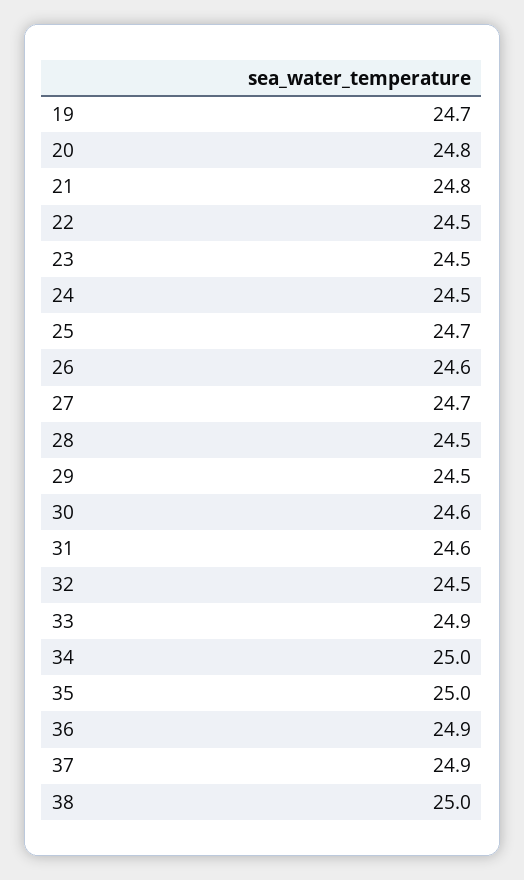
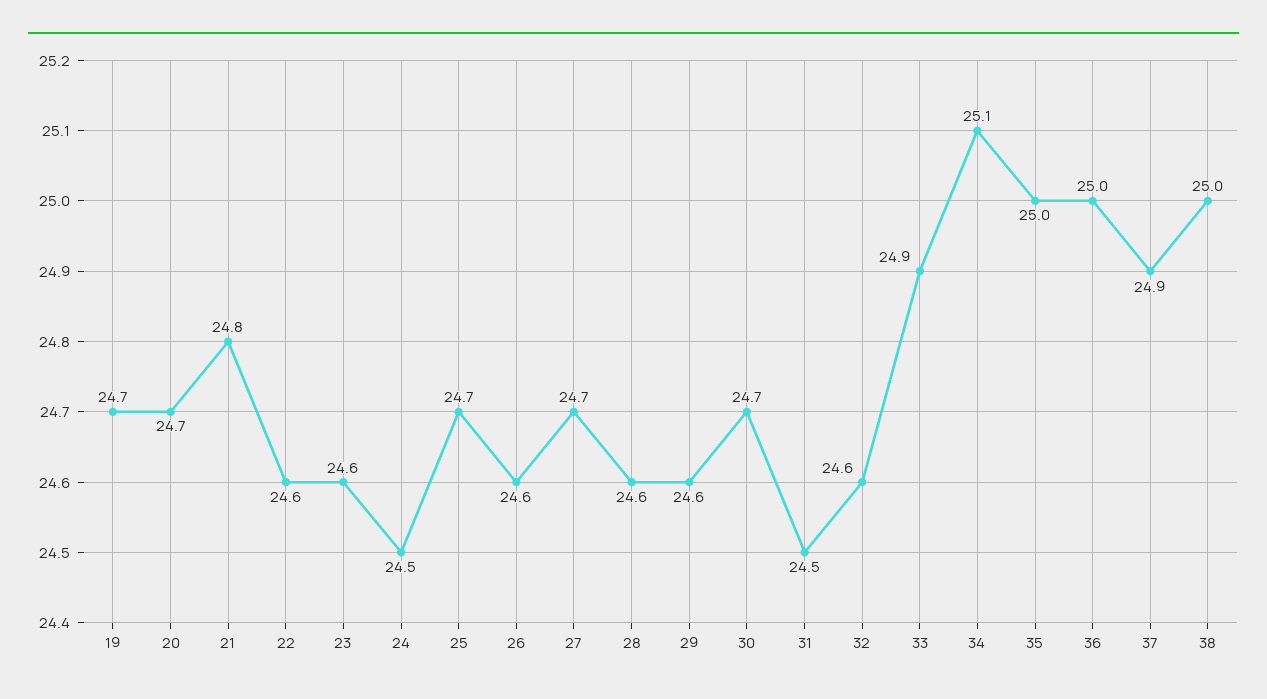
  {
    "19": 24.7,
-   "20": 24.8,
+   "20": 24.7,
    "21": 24.8,
-   "22": 24.5,
+   "22": 24.6,
-   "23": 24.5,
+   "23": 24.6,
    "24": 24.5,
    "25": 24.7,
    "26": 24.6,
    "27": 24.7,
-   "28": 24.5,
+   "28": 24.6,
-   "29": 24.5,
+   "29": 24.6,
-   "30": 24.6,
+   "30": 24.7,
-   "31": 24.6,
+   "31": 24.5,
-   "32": 24.5,
+   "32": 24.6,
    "33": 24.9,
-   "34": 25,
+   "34": 25.1,
    "35": 25,
-   "36": 24.9,
+   "36": 25,
    "37": 24.9,
    "38": 25
  }

